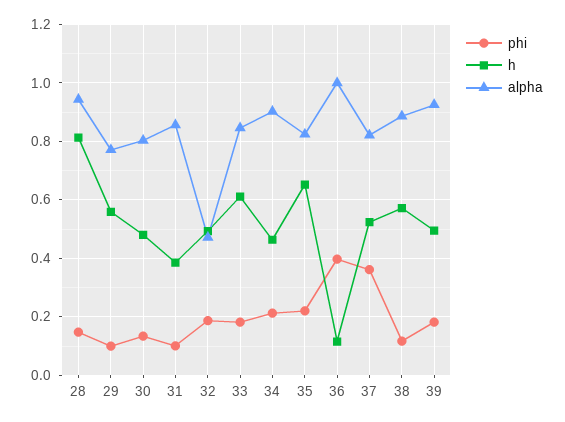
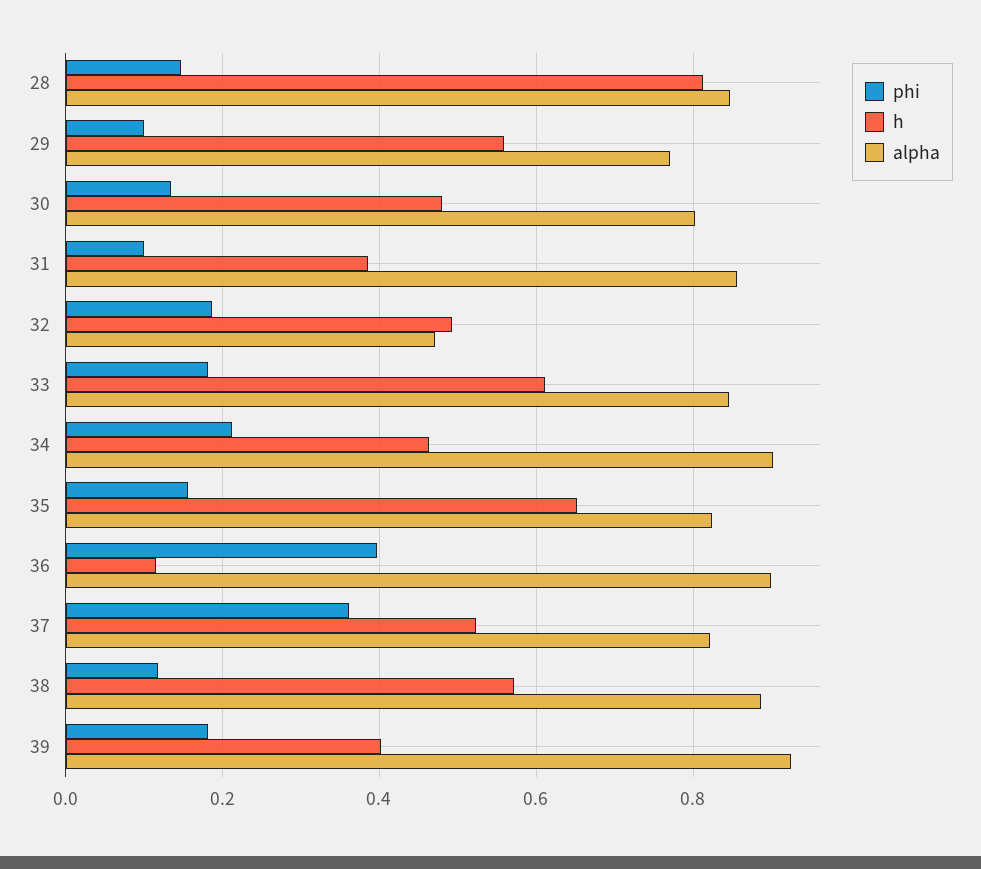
  {
    "phi": {
      "28": 0.14,
      "29": 0.1,
      "30": 0.14,
      "31": 0.1,
      "32": 0.18,
      "33": 0.18,
      "34": 0.22,
-     "35": 0.225,
+     "35": 0.16,
      "36": 0.4,
      "37": 0.36,
      "38": 0.12,
      "39": 0.18
    },
    "h": {
      "28": 0.82,
      "29": 0.56,
      "30": 0.48,
      "31": 0.38,
      "32": 0.5,
      "33": 0.62,
      "34": 0.46,
      "35": 0.66,
      "36": 0.12,
      "37": 0.52,
      "38": 0.58,
-     "39": 0.5
+     "39": 0.4
    },
    "alpha": {
-     "28": 0.95,
+     "28": 0.84,
      "29": 0.78,
      "30": 0.8,
      "31": 0.86,
      "32": 0.48,
      "33": 0.84,
      "34": 0.9,
      "35": 0.82,
-     "36": 1,
+     "36": 0.9,
      "37": 0.82,
      "38": 0.88,
      "39": 0.92
    }
  }

